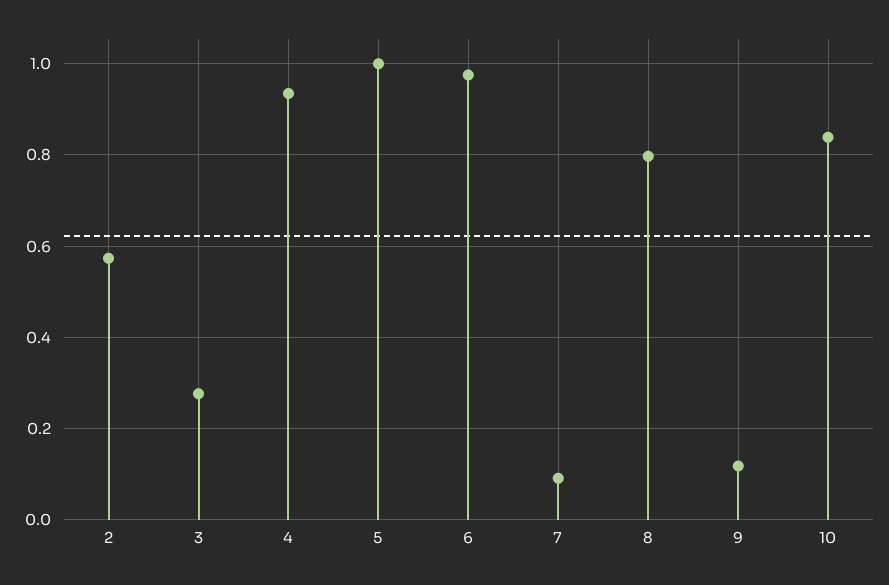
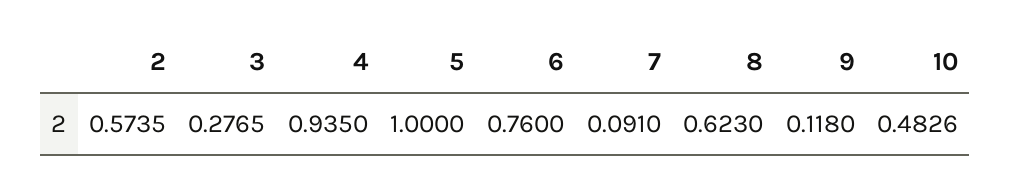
  {
    "2": 0.5735,
    "3": 0.2765,
    "4": 0.935,
    "5": 1,
-   "6": 0.98,
+   "6": 0.76,
    "7": 0.091,
-   "8": 0.8,
+   "8": 0.623,
    "9": 0.118,
-   "10": 0.84
+   "10": 0.4826
  }

